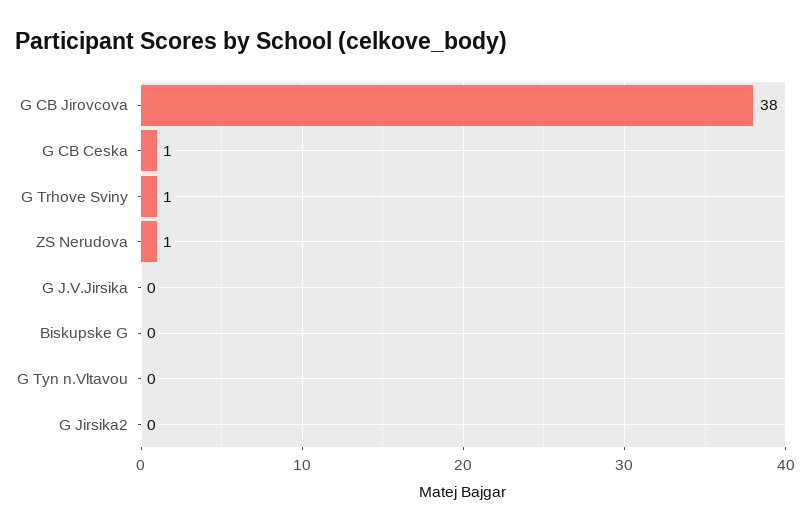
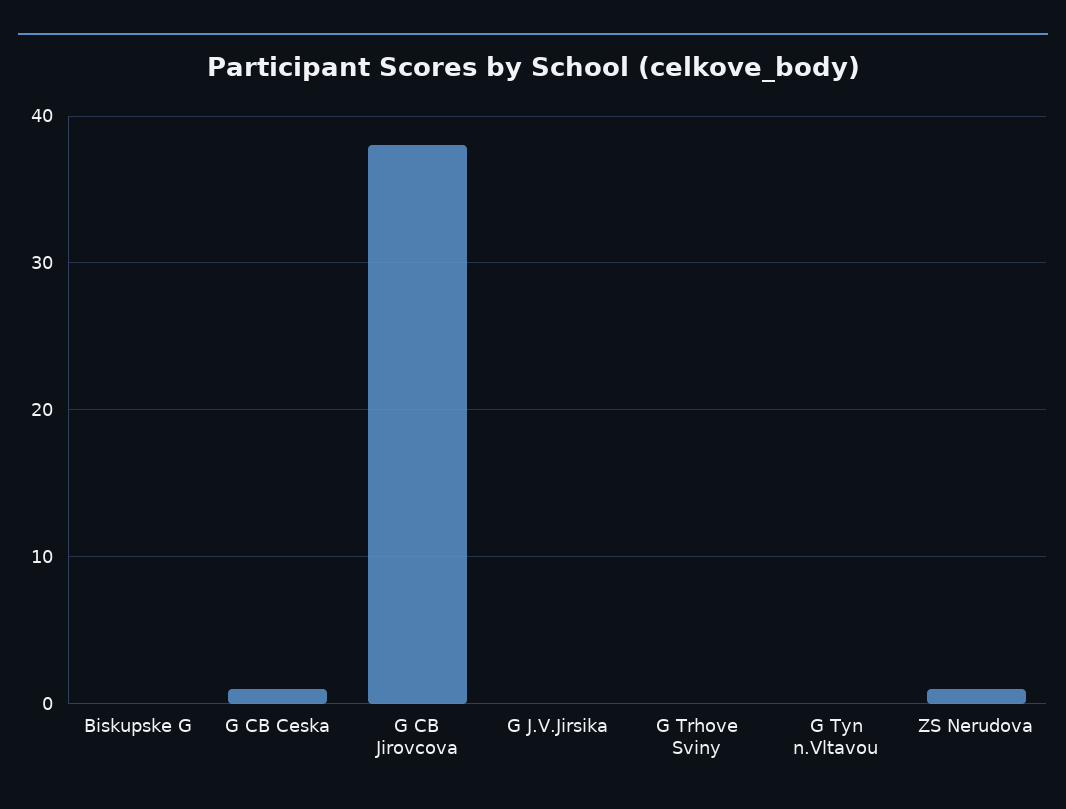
  {
    "G CB Jirovcova": 38,
    "G CB Ceska": 1,
-   "G Trhove Sviny": 1,
+   "G Trhove Sviny": 0,
    "ZS Nerudova": 1,
    "G J.V.Jirsika": 0,
    "Biskupske G": 0,
-   "G Tyn n.Vltavou": 0,
+   "G Tyn n.Vltavou": 0
-   "G Jirsika2": 0
  }

